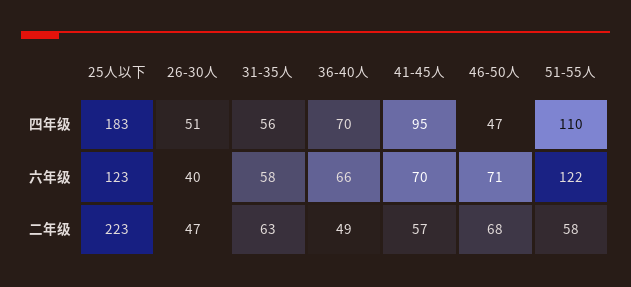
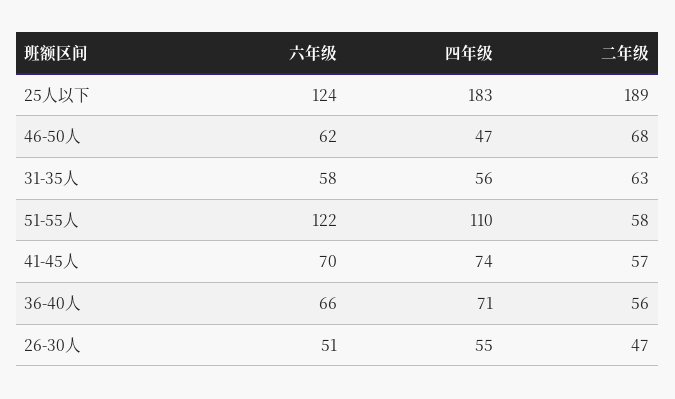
  {
    "25人以下": {
      "四年级": 183,
-     "六年级": 123,
+     "六年级": 124,
-     "二年级": 223
+     "二年级": 189
    },
    "26-30人": {
-     "四年级": 51,
+     "四年级": 55,
-     "六年级": 40,
+     "六年级": 51,
      "二年级": 47
    },
    "31-35人": {
      "四年级": 56,
      "六年级": 58,
      "二年级": 63
    },
    "36-40人": {
-     "四年级": 70,
+     "四年级": 71,
      "六年级": 66,
-     "二年级": 49
+     "二年级": 56
    },
    "41-45人": {
-     "四年级": 95,
+     "四年级": 74,
      "六年级": 70,
      "二年级": 57
    },
    "46-50人": {
      "四年级": 47,
-     "六年级": 71,
+     "六年级": 62,
      "二年级": 68
    },
    "51-55人": {
      "四年级": 110,
      "六年级": 122,
      "二年级": 58
    }
  }

